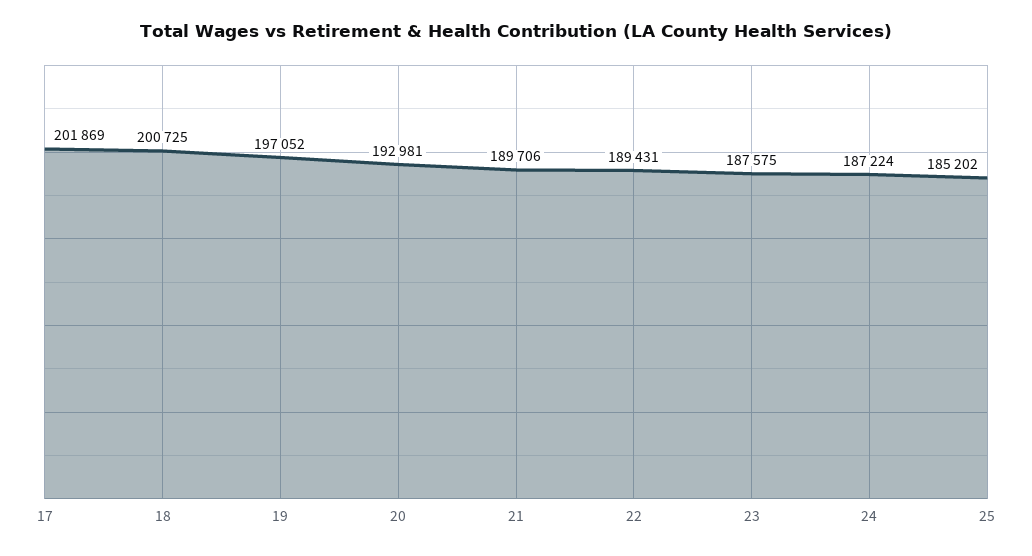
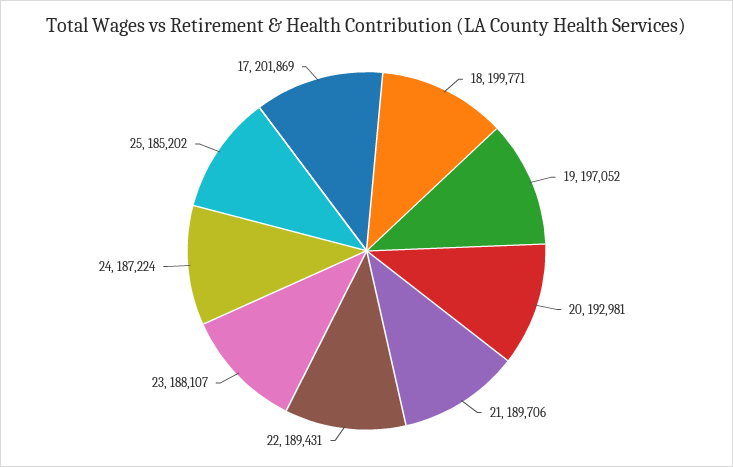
  {
    "17": 201869,
-   "18": 200725,
+   "18": 199771,
    "19": 197052,
    "20": 192981,
    "21": 189706,
    "22": 189431,
-   "23": 187575,
+   "23": 188107,
    "24": 187224,
    "25": 185202
  }

